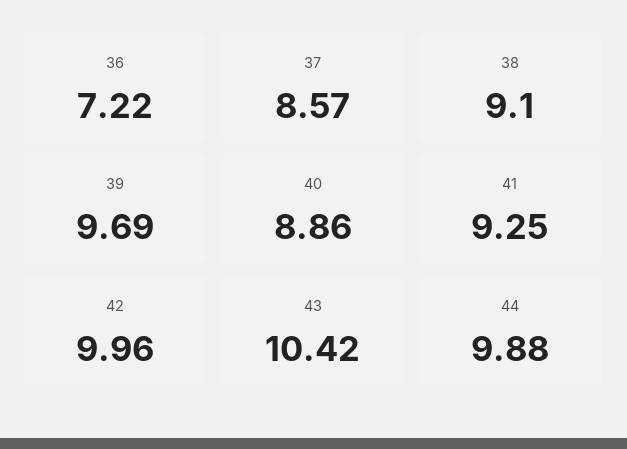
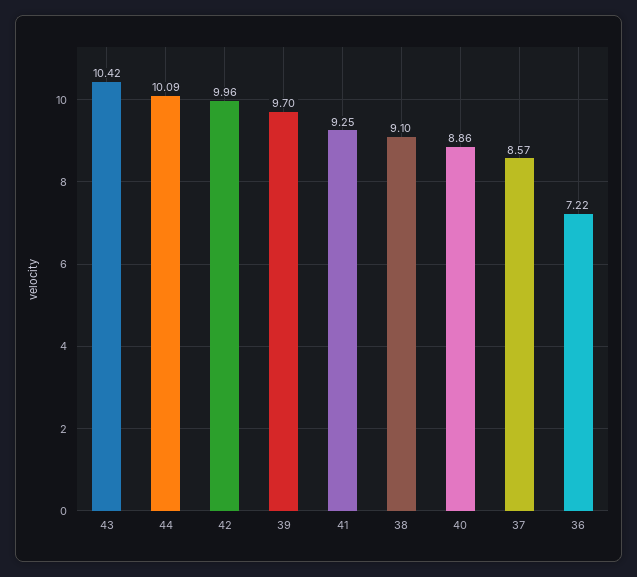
  {
    "36": 7.22,
    "37": 8.57,
    "38": 9.1,
-   "39": 9.69,
+   "39": 9.7,
    "40": 8.86,
    "41": 9.25,
    "42": 9.96,
    "43": 10.42,
-   "44": 9.88
+   "44": 10.09
  }

